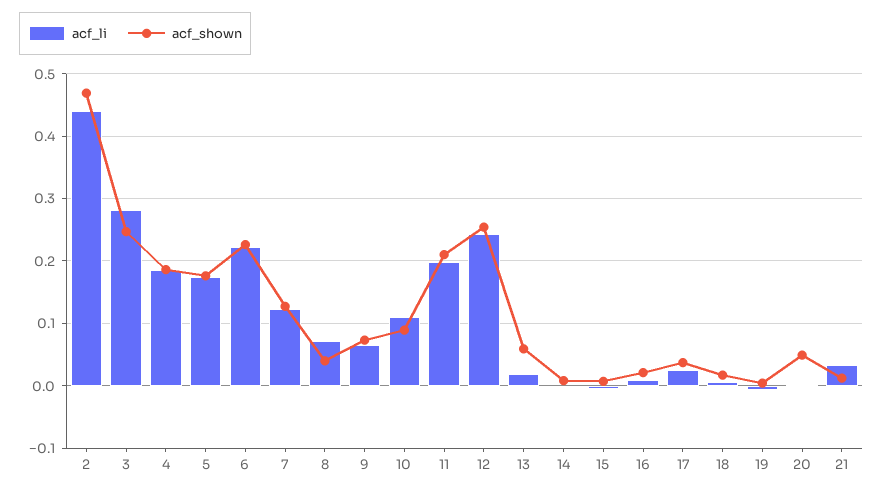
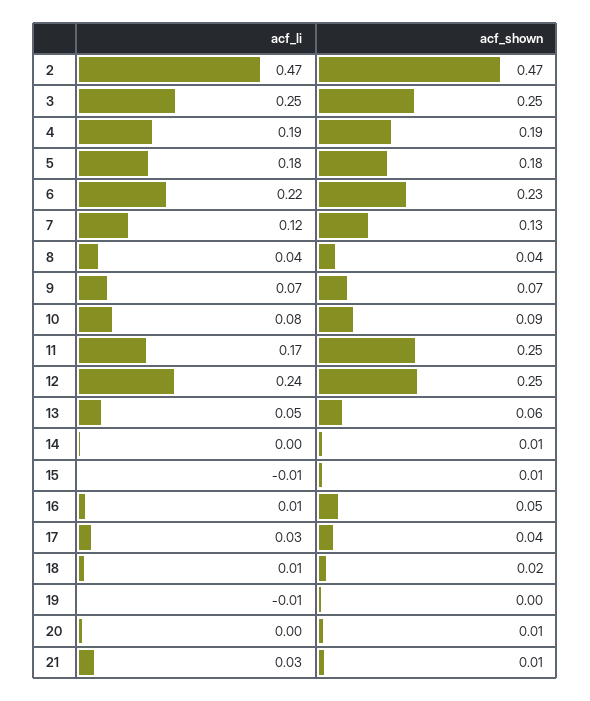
  {
    "acf_li": {
-     "2": 0.44,
+     "2": 0.47,
-     "3": 0.28,
+     "3": 0.25,
      "4": 0.19,
      "5": 0.18,
      "6": 0.22,
      "7": 0.12,
-     "8": 0.07,
+     "8": 0.04,
      "9": 0.07,
-     "10": 0.11,
+     "10": 0.08,
-     "11": 0.2,
+     "11": 0.17,
      "12": 0.24,
-     "13": 0.02,
+     "13": 0.05,
      "14": 0,
      "15": -0.01,
      "16": 0.01,
      "17": 0.03,
      "18": 0.01,
      "19": -0.01,
      "20": 0,
      "21": 0.03
    },
    "acf_shown": {
      "2": 0.47,
      "3": 0.25,
      "4": 0.19,
      "5": 0.18,
      "6": 0.23,
      "7": 0.13,
      "8": 0.04,
      "9": 0.07,
      "10": 0.09,
-     "11": 0.21,
+     "11": 0.25,
      "12": 0.25,
      "13": 0.06,
      "14": 0.01,
      "15": 0.01,
-     "16": 0.02,
+     "16": 0.05,
      "17": 0.04,
      "18": 0.02,
      "19": 0,
-     "20": 0.05,
+     "20": 0.01,
      "21": 0.01
    }
  }

